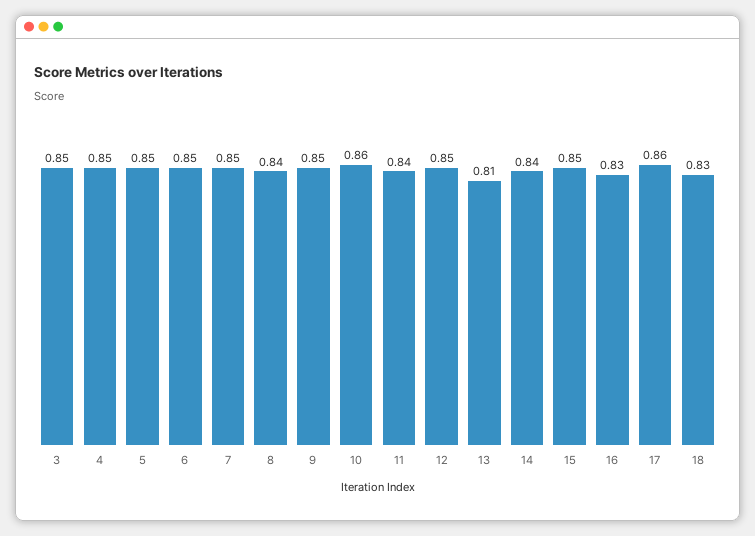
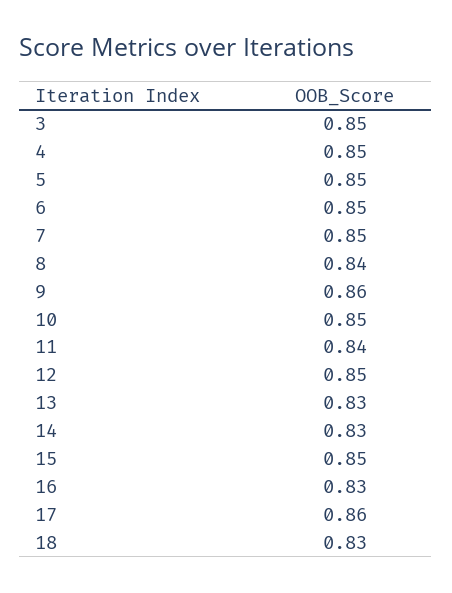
  {
    "3": 0.85,
    "4": 0.85,
    "5": 0.85,
    "6": 0.85,
    "7": 0.85,
    "8": 0.84,
-   "9": 0.85,
+   "9": 0.86,
-   "10": 0.86,
+   "10": 0.85,
    "11": 0.84,
    "12": 0.85,
-   "13": 0.81,
+   "13": 0.83,
-   "14": 0.84,
+   "14": 0.83,
    "15": 0.85,
    "16": 0.83,
    "17": 0.86,
    "18": 0.83
  }

